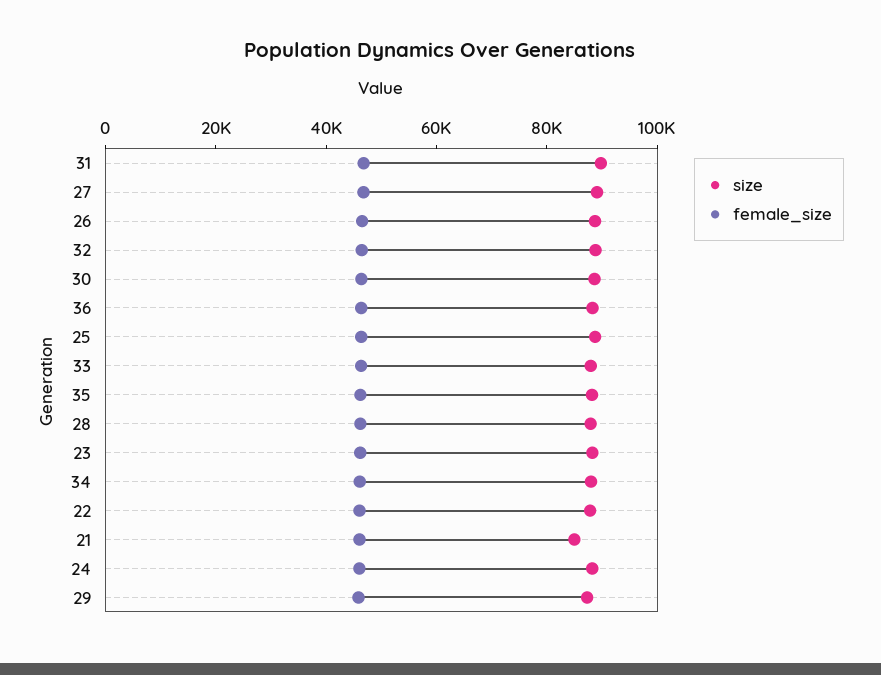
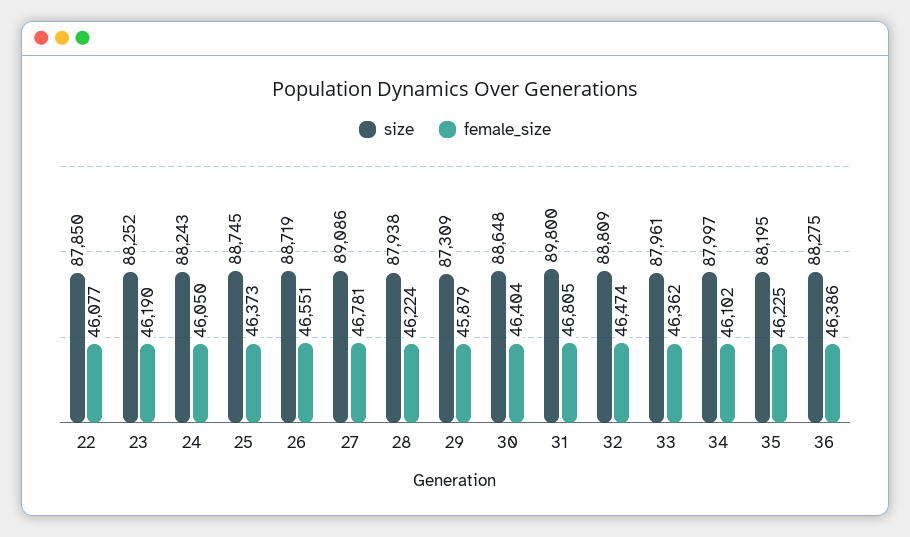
  {
    "size": {
      "31": 89800,
      "27": 89086,
      "26": 88719,
      "32": 88809,
      "30": 88648,
      "36": 88275,
      "25": 88745,
      "33": 87961,
      "35": 88195,
      "28": 87938,
      "23": 88252,
      "34": 87997,
      "22": 87850,
-     "21": 85000,
      "24": 88243,
      "29": 87309
    },
    "female_size": {
      "31": 46805,
      "27": 46781,
      "26": 46551,
      "32": 46474,
      "30": 46404,
      "36": 46386,
      "25": 46373,
      "33": 46362,
      "35": 46225,
      "28": 46224,
      "23": 46190,
      "34": 46102,
      "22": 46077,
-     "21": 45000,
      "24": 46050,
      "29": 45879
    }
  }

